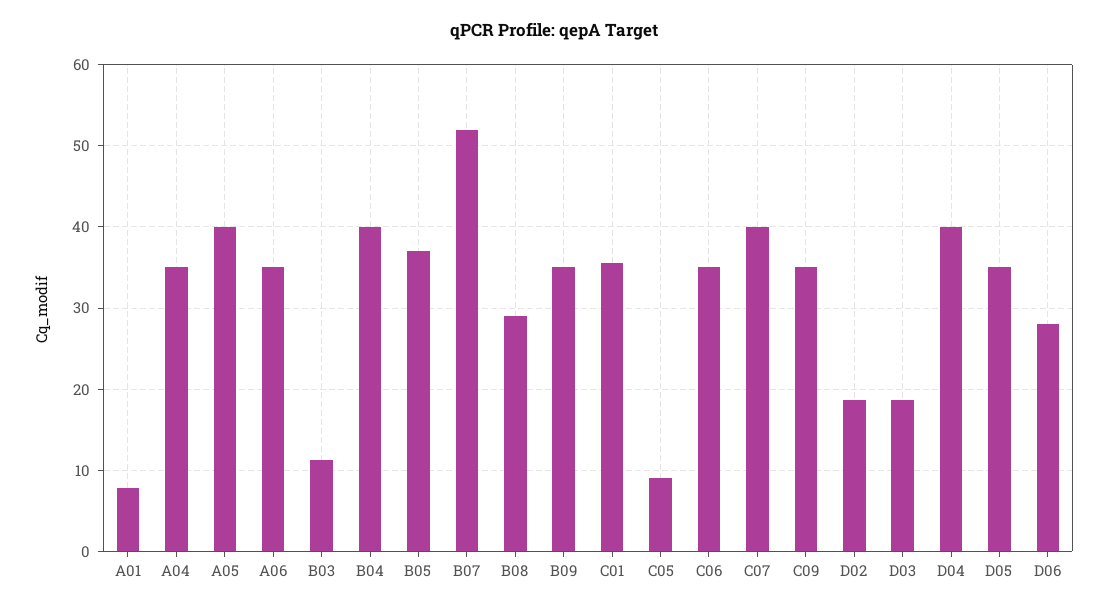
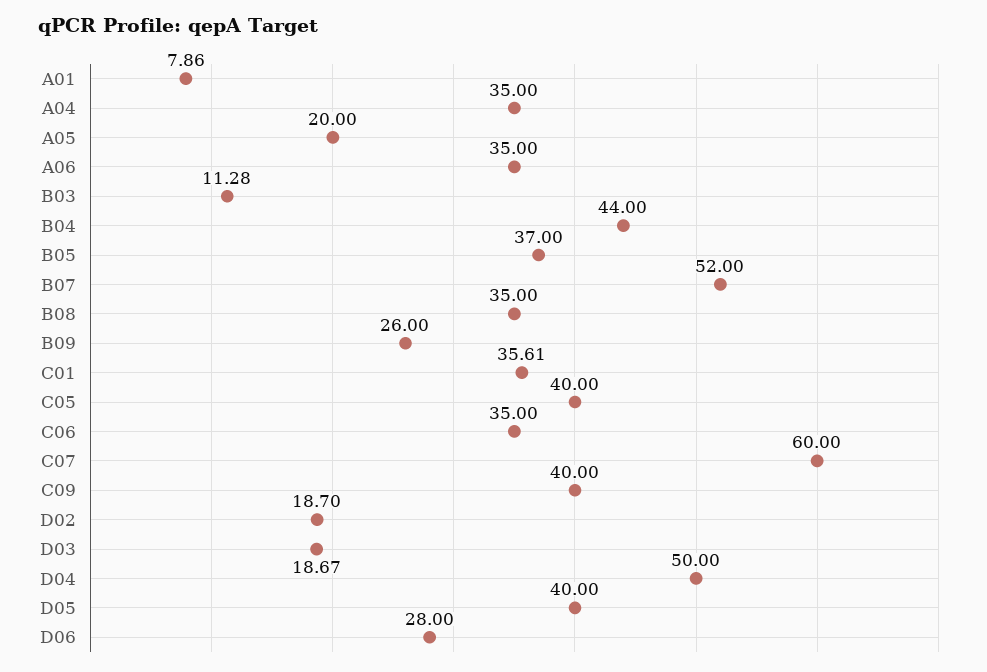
  {
    "A01": 7.86,
    "A04": 35,
-   "A05": 40,
+   "A05": 20,
    "A06": 35,
    "B03": 11.28,
-   "B04": 40,
+   "B04": 44,
    "B05": 37,
    "B07": 52,
-   "B08": 29,
+   "B08": 35,
-   "B09": 35,
+   "B09": 26,
    "C01": 35.61,
-   "C05": 9,
+   "C05": 40,
    "C06": 35,
-   "C07": 40,
+   "C07": 60,
-   "C09": 35,
+   "C09": 40,
    "D02": 18.7,
    "D03": 18.67,
-   "D04": 40,
+   "D04": 50,
-   "D05": 35,
+   "D05": 40,
    "D06": 28
  }

